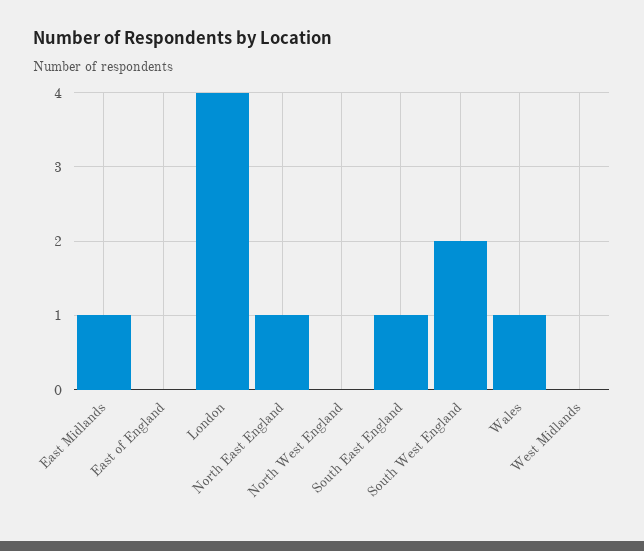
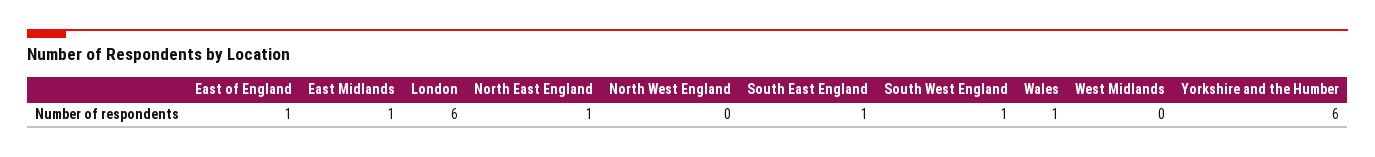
  {
    "East Midlands": 1,
-   "East of England": 0,
+   "East of England": 1,
-   "London": 4,
+   "London": 6,
    "North East England": 1,
    "North West England": 0,
    "South East England": 1,
-   "South West England": 2,
+   "South West England": 1,
    "Wales": 1,
-   "West Midlands": 0
+   "West Midlands": 0,
+   "Yorkshire and the Humber": 6
  }

